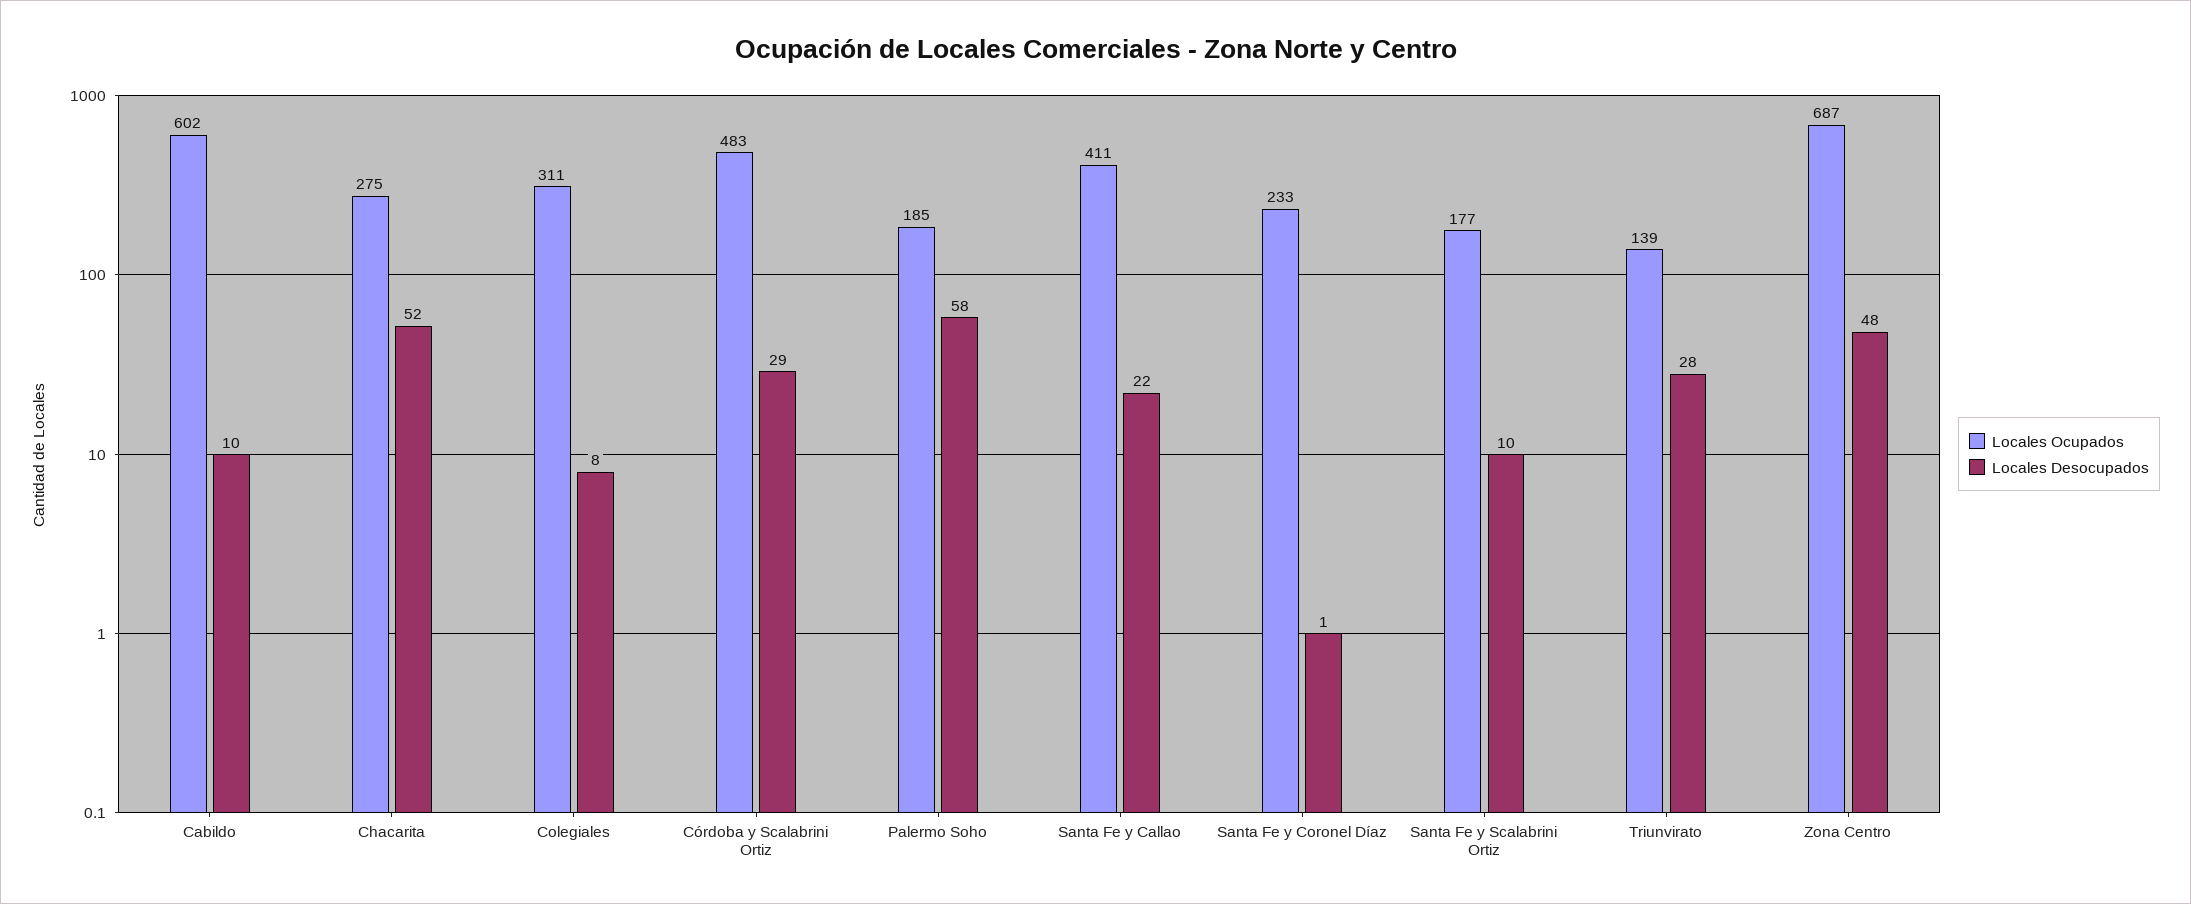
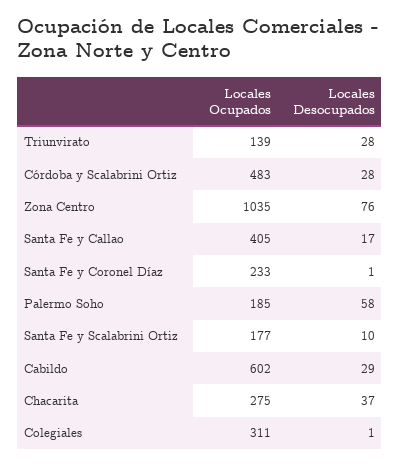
  {
    "Locales Ocupados": {
      "Cabildo": 602,
      "Chacarita": 275,
      "Colegiales": 311,
      "Córdoba y Scalabrini Ortiz": 483,
      "Palermo Soho": 185,
-     "Santa Fe y Callao": 411,
+     "Santa Fe y Callao": 405,
      "Santa Fe y Coronel Díaz": 233,
      "Santa Fe y Scalabrini Ortiz": 177,
      "Triunvirato": 139,
-     "Zona Centro": 687
+     "Zona Centro": 1035
    },
    "Locales Desocupados": {
-     "Cabildo": 10,
+     "Cabildo": 29,
-     "Chacarita": 52,
+     "Chacarita": 37,
-     "Colegiales": 8,
+     "Colegiales": 1,
-     "Córdoba y Scalabrini Ortiz": 29,
+     "Córdoba y Scalabrini Ortiz": 28,
      "Palermo Soho": 58,
-     "Santa Fe y Callao": 22,
+     "Santa Fe y Callao": 17,
      "Santa Fe y Coronel Díaz": 1,
      "Santa Fe y Scalabrini Ortiz": 10,
      "Triunvirato": 28,
-     "Zona Centro": 48
+     "Zona Centro": 76
    }
  }

